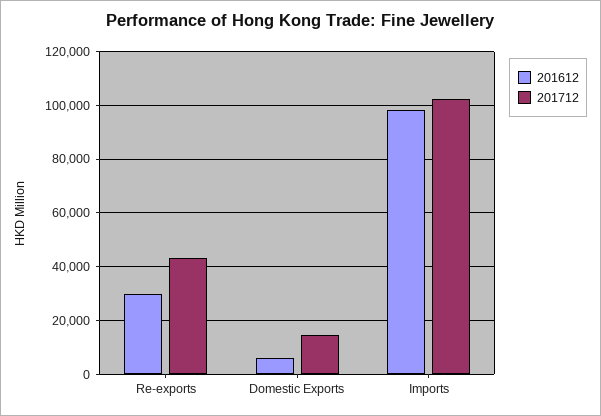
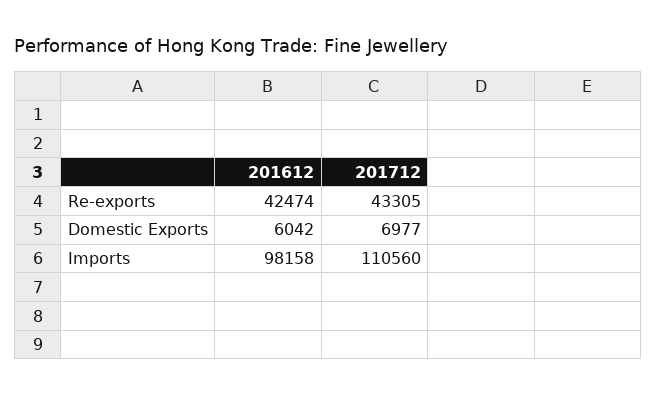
  {
    "201612": {
-     "Re-exports": 30000,
+     "Re-exports": 42474,
      "Domestic Exports": 6042,
      "Imports": 98158
    },
    "201712": {
      "Re-exports": 43305,
-     "Domestic Exports": 15000,
+     "Domestic Exports": 6977,
-     "Imports": 102500
+     "Imports": 110560
    }
  }

